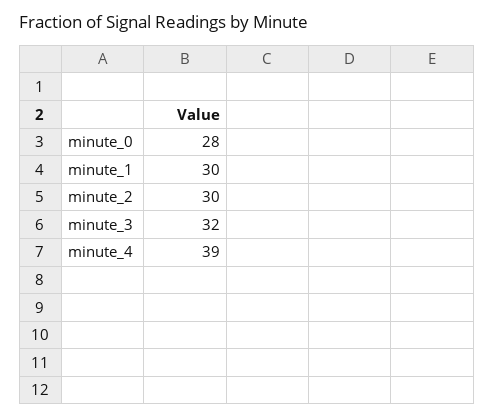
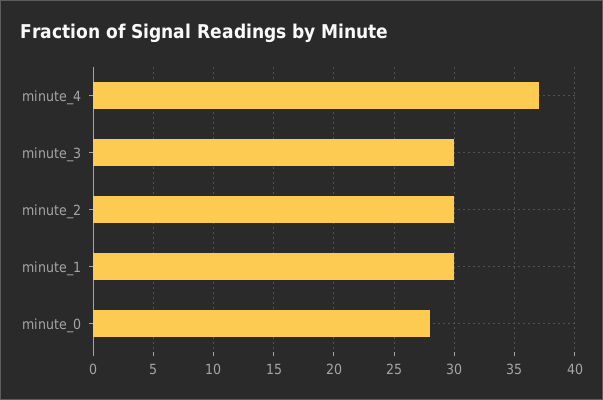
  {
    "minute_0": 28,
    "minute_1": 30,
    "minute_2": 30,
-   "minute_3": 32,
+   "minute_3": 30,
-   "minute_4": 39
+   "minute_4": 37
  }

